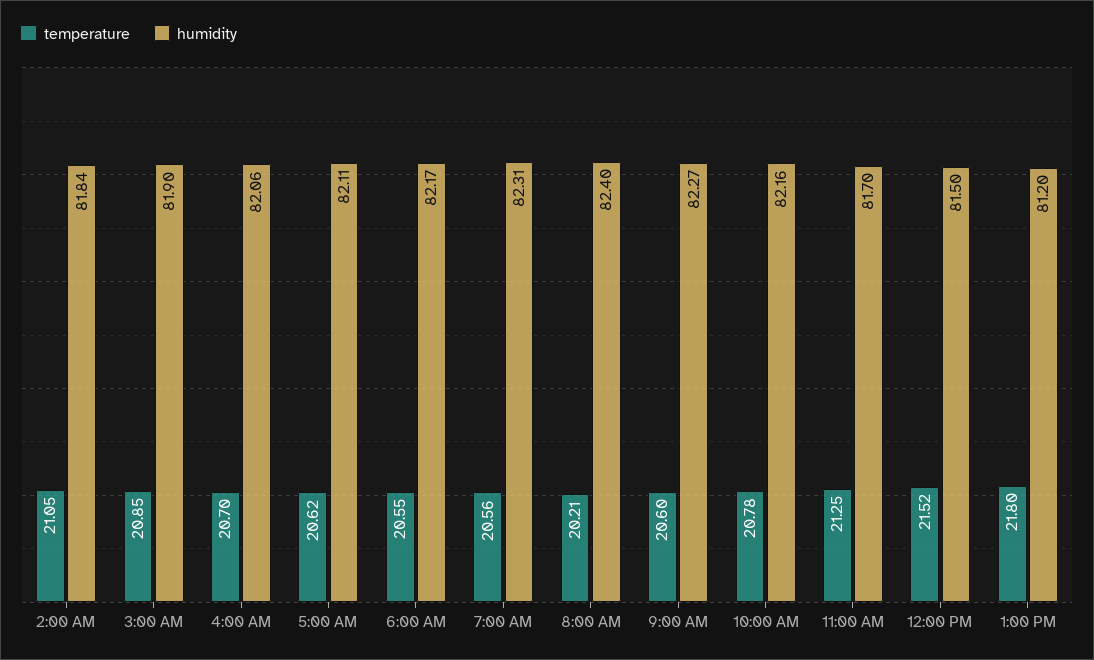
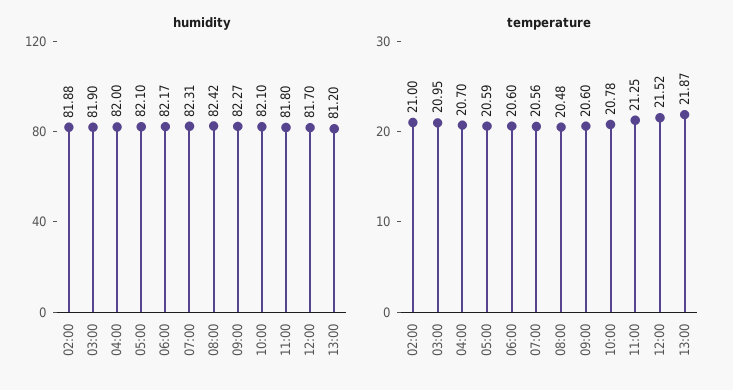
  {
    "temperature": {
-     "2:00 AM": 21.05,
+     "2:00 AM": 21,
-     "3:00 AM": 20.85,
+     "3:00 AM": 20.95,
      "4:00 AM": 20.7,
-     "5:00 AM": 20.62,
+     "5:00 AM": 20.59,
-     "6:00 AM": 20.55,
+     "6:00 AM": 20.6,
      "7:00 AM": 20.56,
-     "8:00 AM": 20.21,
+     "8:00 AM": 20.48,
      "9:00 AM": 20.6,
      "10:00 AM": 20.78,
      "11:00 AM": 21.25,
      "12:00 PM": 21.52,
-     "1:00 PM": 21.8
+     "1:00 PM": 21.87
    },
    "humidity": {
-     "2:00 AM": 81.84,
+     "2:00 AM": 81.88,
      "3:00 AM": 81.9,
-     "4:00 AM": 82.06,
+     "4:00 AM": 82,
-     "5:00 AM": 82.11,
+     "5:00 AM": 82.1,
      "6:00 AM": 82.17,
      "7:00 AM": 82.31,
-     "8:00 AM": 82.4,
+     "8:00 AM": 82.42,
      "9:00 AM": 82.27,
-     "10:00 AM": 82.16,
+     "10:00 AM": 82.1,
-     "11:00 AM": 81.7,
+     "11:00 AM": 81.8,
-     "12:00 PM": 81.5,
+     "12:00 PM": 81.7,
      "1:00 PM": 81.2
    }
  }

